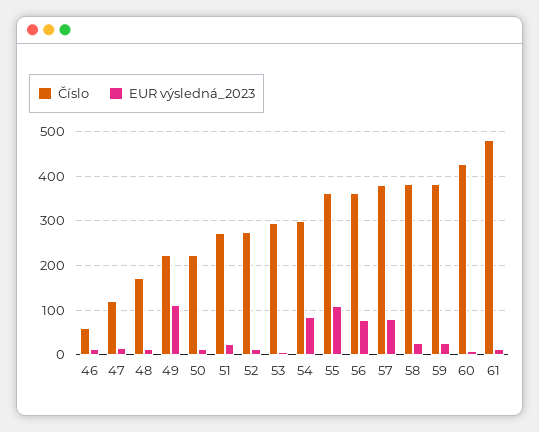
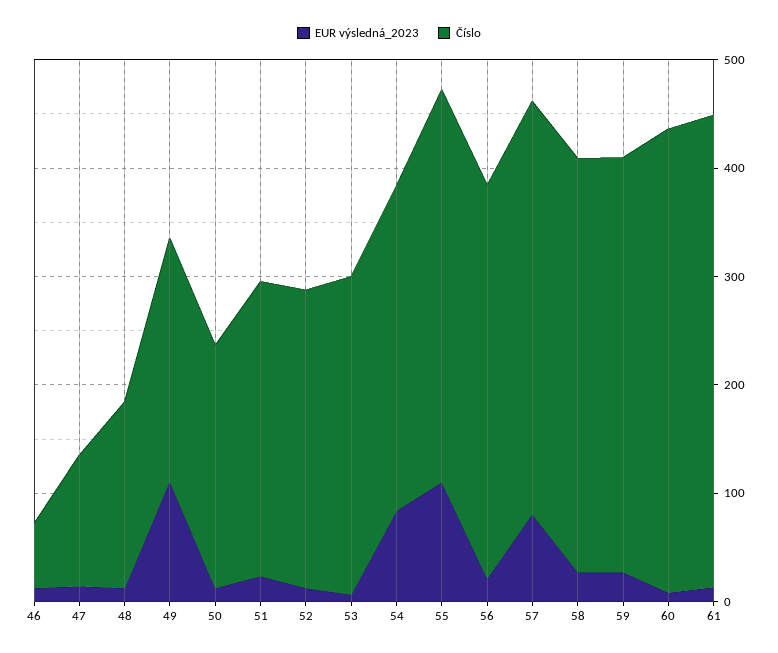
  {
    "Číslo": {
      "46": 60,
      "47": 120,
      "48": 180,
      "49": 220,
      "50": 220,
      "51": 280,
      "52": 280,
      "53": 300,
      "54": 300,
      "55": 360,
      "56": 360,
      "57": 380,
      "58": 380,
      "59": 380,
      "60": 420,
-     "61": 480
+     "61": 440
    },
    "EUR výsledná_2023": {
      "46": 20,
      "47": 20,
      "48": 20,
      "49": 120,
      "50": 20,
      "51": 20,
      "52": 20,
      "53": 0,
      "54": 80,
      "55": 120,
-     "56": 80,
+     "56": 20,
      "57": 80,
      "58": 20,
      "59": 20,
      "60": 0,
      "61": 20
    }
  }

